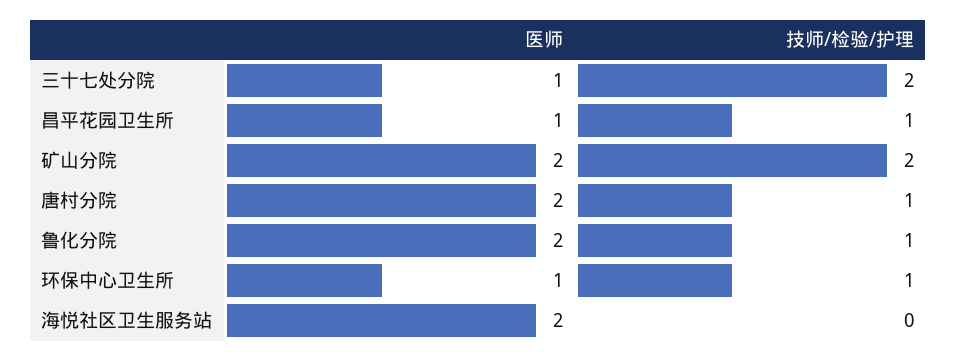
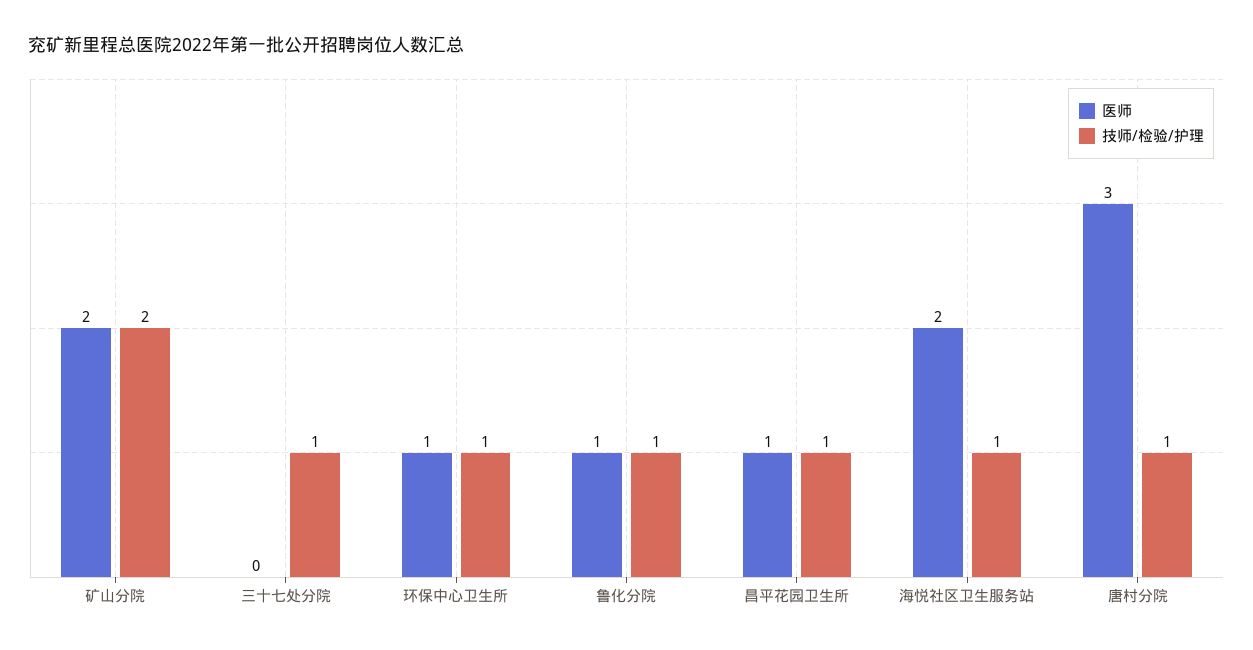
  {
    "医师": {
-     "三十七处分院": 1,
+     "三十七处分院": 0,
      "昌平花园卫生所": 1,
      "矿山分院": 2,
-     "唐村分院": 2,
+     "唐村分院": 3,
-     "鲁化分院": 2,
+     "鲁化分院": 1,
      "环保中心卫生所": 1,
      "海悦社区卫生服务站": 2
    },
    "技师/检验/护理": {
-     "三十七处分院": 2,
+     "三十七处分院": 1,
      "昌平花园卫生所": 1,
      "矿山分院": 2,
      "唐村分院": 1,
      "鲁化分院": 1,
      "环保中心卫生所": 1,
-     "海悦社区卫生服务站": 0
+     "海悦社区卫生服务站": 1
    }
  }

